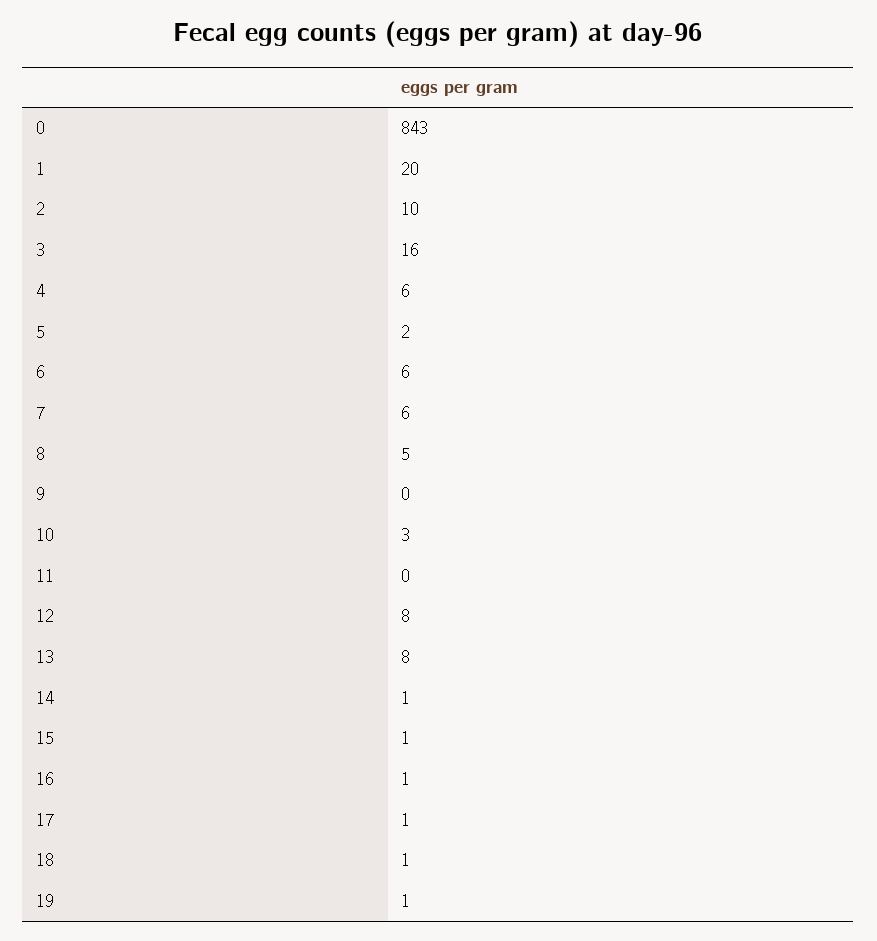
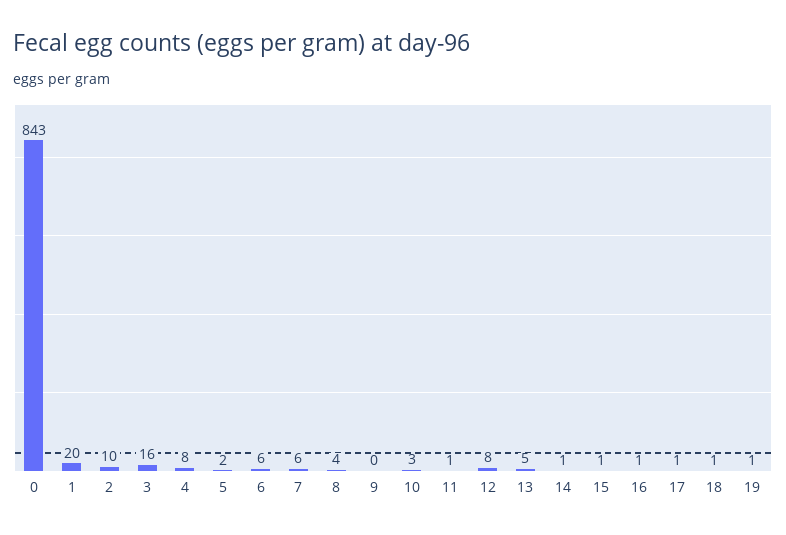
  {
    "0": 843,
    "1": 20,
    "2": 10,
    "3": 16,
-   "4": 6,
+   "4": 8,
    "5": 2,
    "6": 6,
    "7": 6,
-   "8": 5,
+   "8": 4,
    "9": 0,
    "10": 3,
-   "11": 0,
+   "11": 1,
    "12": 8,
-   "13": 8,
+   "13": 5,
    "14": 1,
    "15": 1,
    "16": 1,
    "17": 1,
    "18": 1,
    "19": 1
  }

